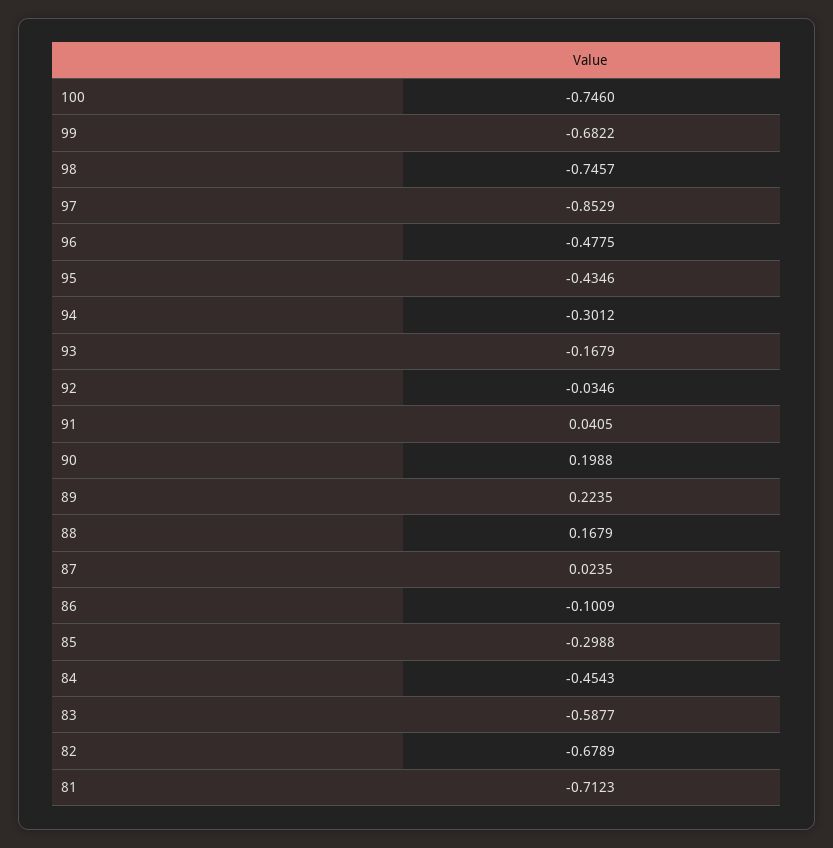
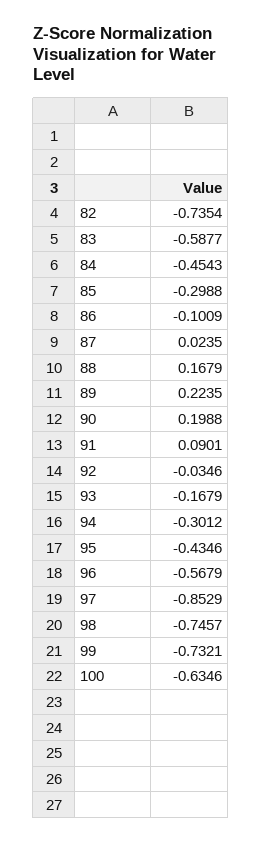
  {
-   "100": -0.746,
+   "100": -0.6346,
-   "99": -0.6822,
+   "99": -0.7321,
    "98": -0.7457,
    "97": -0.8529,
-   "96": -0.4775,
+   "96": -0.5679,
    "95": -0.4346,
    "94": -0.3012,
    "93": -0.1679,
    "92": -0.0346,
-   "91": 0.0405,
+   "91": 0.0901,
    "90": 0.1988,
    "89": 0.2235,
    "88": 0.1679,
    "87": 0.0235,
    "86": -0.1009,
    "85": -0.2988,
    "84": -0.4543,
    "83": -0.5877,
-   "82": -0.6789,
+   "82": -0.7354
-   "81": -0.7123
  }

